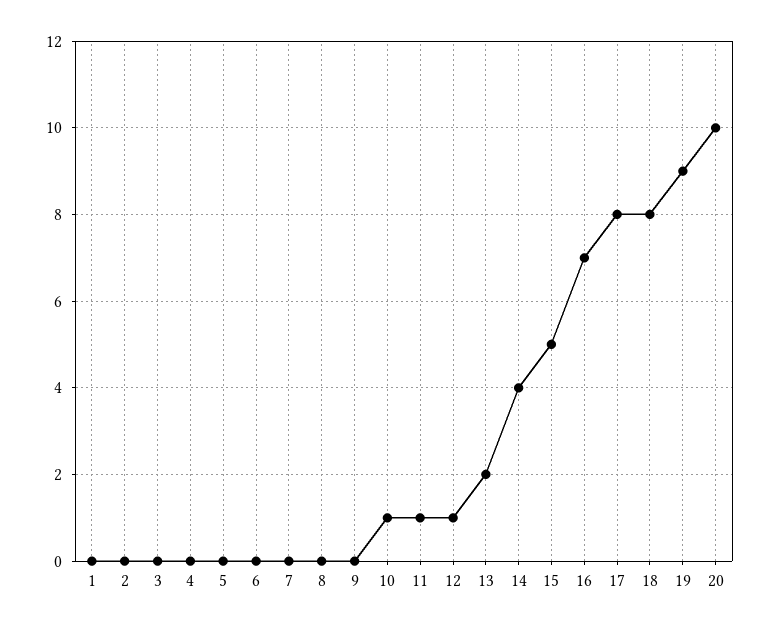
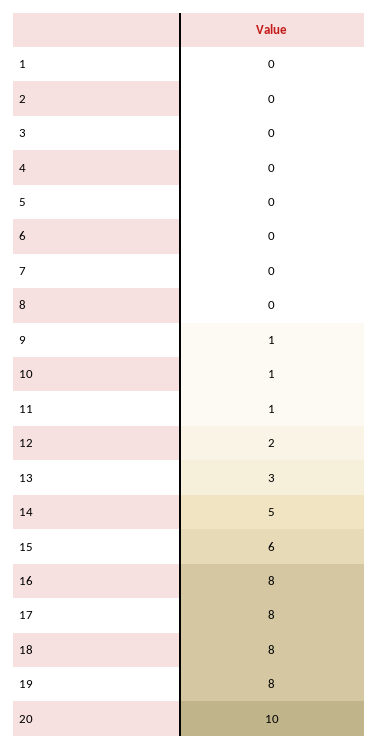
  {
    "1": 0,
    "2": 0,
    "3": 0,
    "4": 0,
    "5": 0,
    "6": 0,
    "7": 0,
    "8": 0,
-   "9": 0,
+   "9": 1,
    "10": 1,
    "11": 1,
-   "12": 1,
+   "12": 2,
-   "13": 2,
+   "13": 3,
-   "14": 4,
+   "14": 5,
-   "15": 5,
+   "15": 6,
-   "16": 7,
+   "16": 8,
    "17": 8,
    "18": 8,
-   "19": 9,
+   "19": 8,
    "20": 10
  }

